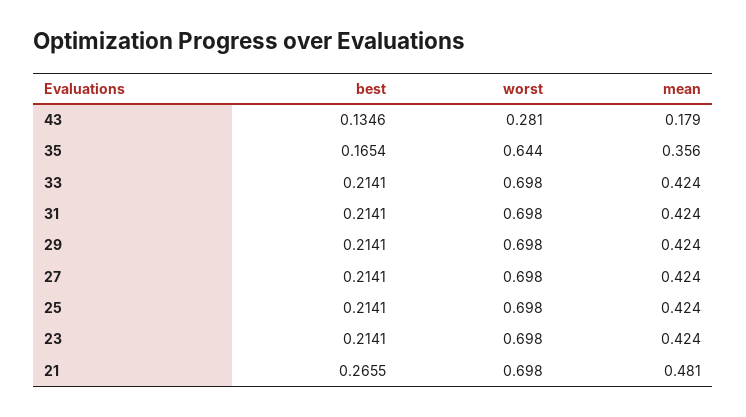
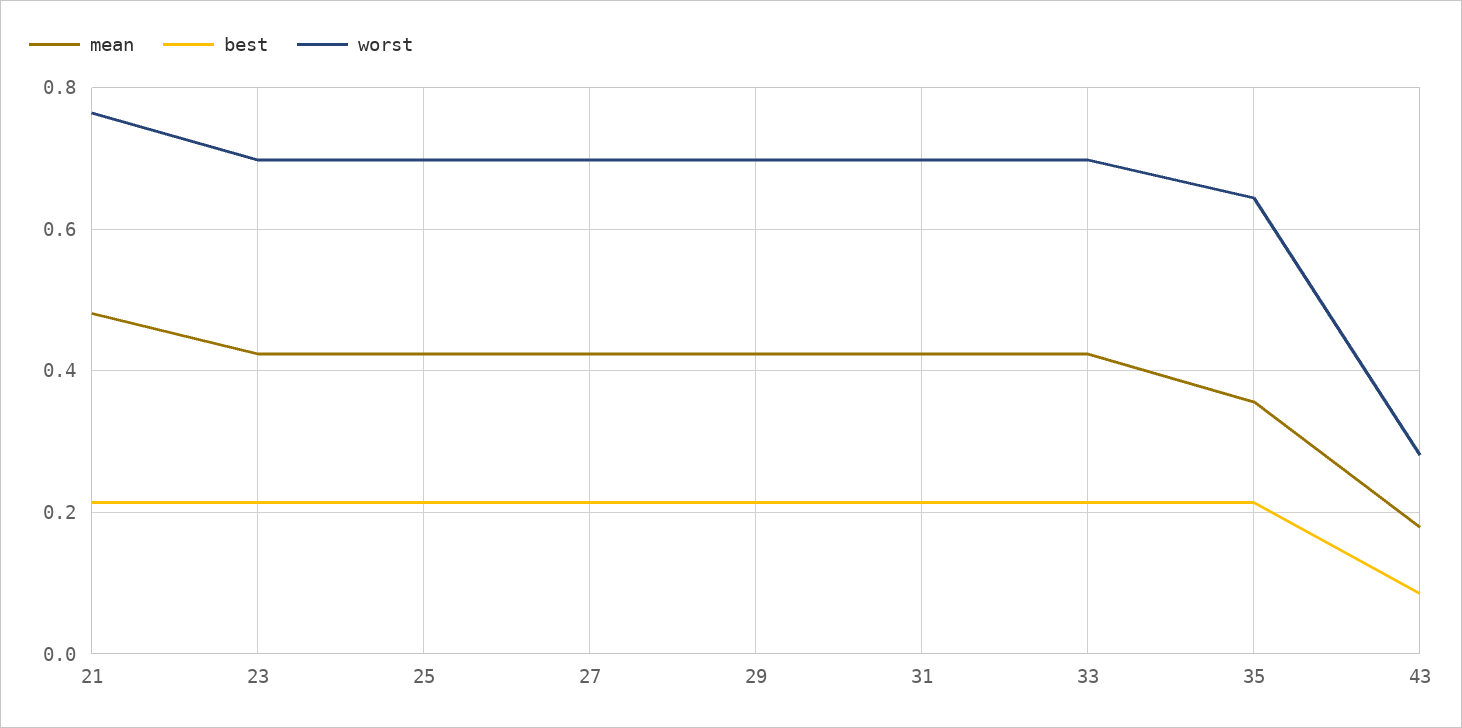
  {
    "best": {
-     "43": 0.1346,
+     "43": 0.08,
-     "35": 0.1654,
+     "35": 0.22,
      "33": 0.2141,
      "31": 0.2141,
      "29": 0.2141,
      "27": 0.2141,
      "25": 0.2141,
      "23": 0.2141,
-     "21": 0.2655
+     "21": 0.22
    },
    "worst": {
      "43": 0.281,
      "35": 0.644,
      "33": 0.698,
      "31": 0.698,
      "29": 0.698,
      "27": 0.698,
      "25": 0.698,
      "23": 0.698,
-     "21": 0.698
+     "21": 0.76
    },
    "mean": {
      "43": 0.179,
      "35": 0.356,
      "33": 0.424,
      "31": 0.424,
      "29": 0.424,
      "27": 0.424,
      "25": 0.424,
      "23": 0.424,
      "21": 0.481
    }
  }

